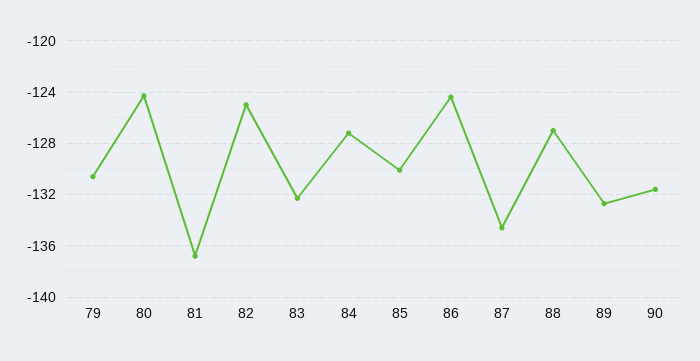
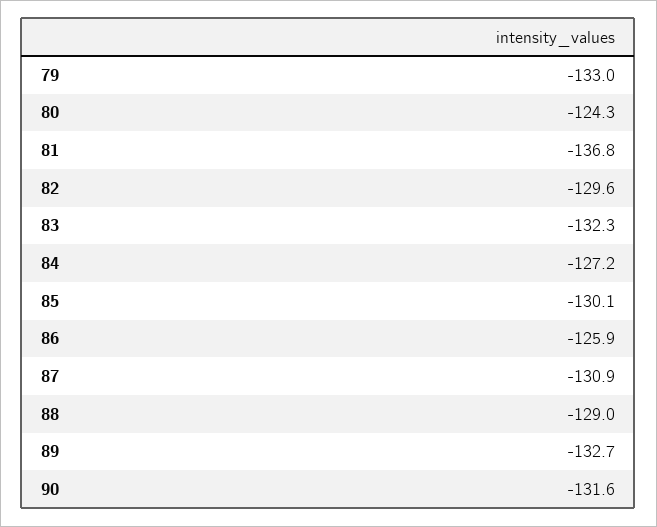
  {
-   "79": -130.5,
+   "79": -133,
    "80": -124.3,
    "81": -136.8,
-   "82": -125,
+   "82": -129.6,
    "83": -132.3,
    "84": -127.2,
    "85": -130.1,
-   "86": -124.5,
+   "86": -125.9,
-   "87": -134.5,
+   "87": -130.9,
-   "88": -127,
+   "88": -129,
    "89": -132.7,
    "90": -131.6
  }

